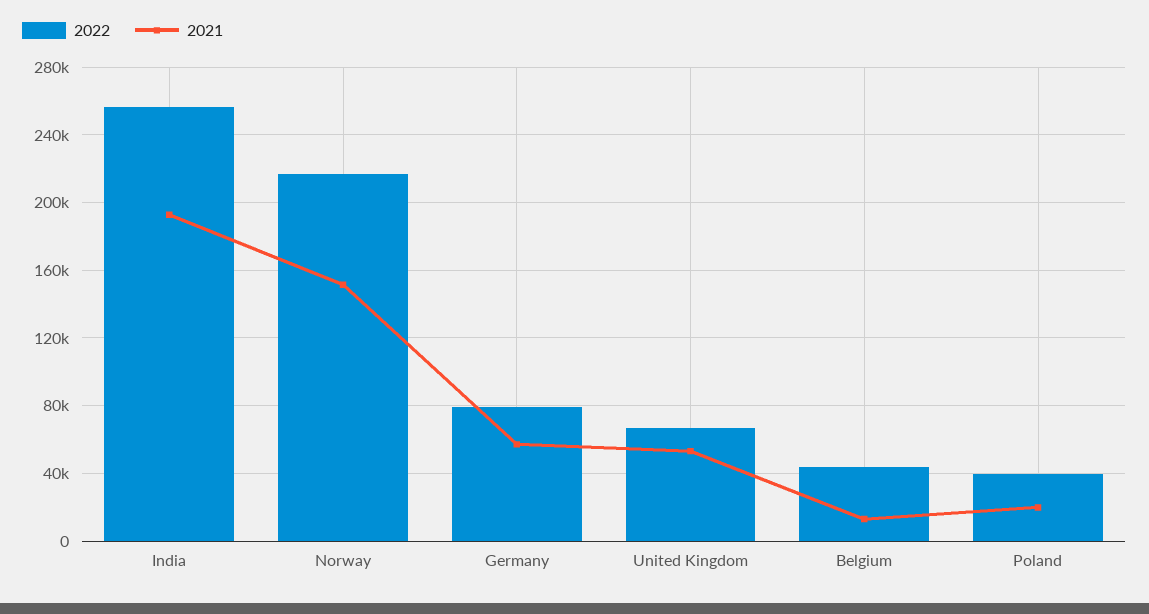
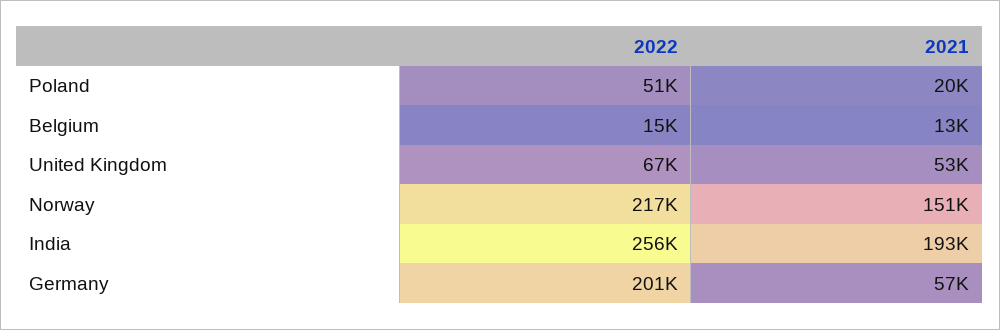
  {
    "2022": {
      "India": 256000,
      "Norway": 217000,
-     "Germany": 80000,
+     "Germany": 201000,
      "United Kingdom": 67000,
-     "Belgium": 45000,
+     "Belgium": 15000,
-     "Poland": 40000
+     "Poland": 51000
    },
    "2021": {
      "India": 193000,
      "Norway": 151000,
      "Germany": 57000,
      "United Kingdom": 53000,
      "Belgium": 13000,
      "Poland": 20000
    }
  }

